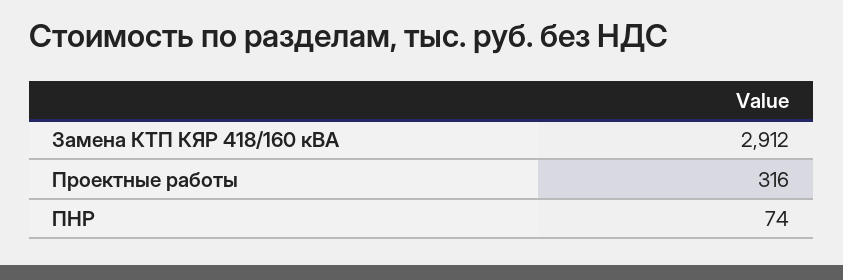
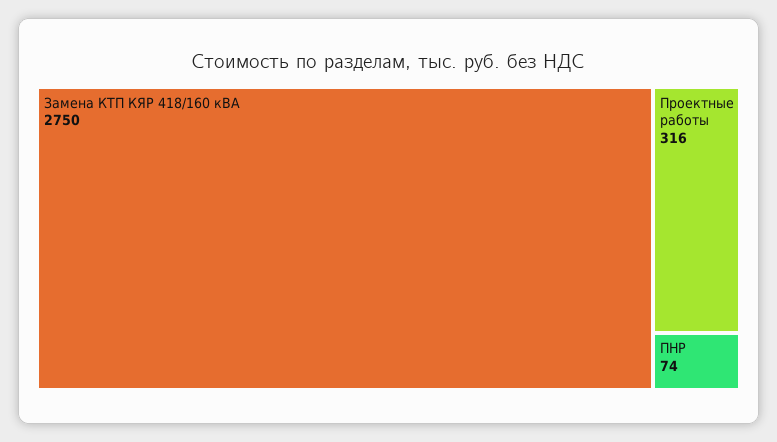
  {
-   "Замена КТП КЯР 418/160 кВА": 2912,
+   "Замена КТП КЯР 418/160 кВА": 2750,
    "Проектные работы": 316,
    "ПНР": 74
  }

